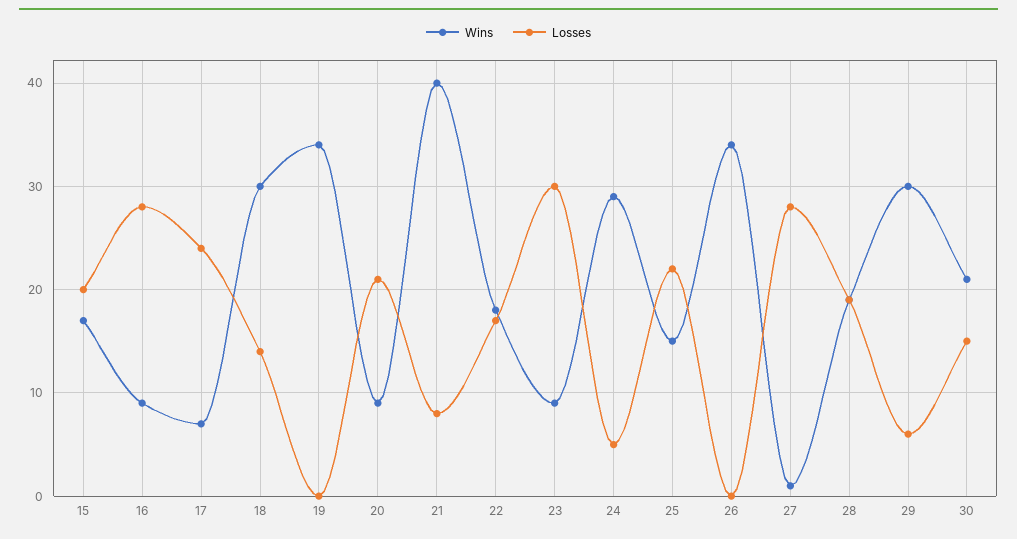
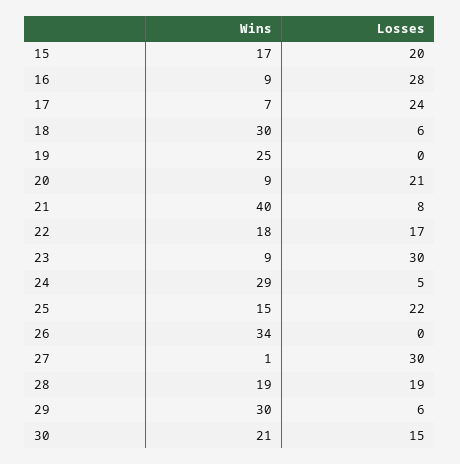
  {
    "Wins": {
      "15": 17,
      "16": 9,
      "17": 7,
      "18": 30,
-     "19": 34,
+     "19": 25,
      "20": 9,
      "21": 40,
      "22": 18,
      "23": 9,
      "24": 29,
      "25": 15,
      "26": 34,
      "27": 1,
      "28": 19,
      "29": 30,
      "30": 21
    },
    "Losses": {
      "15": 20,
      "16": 28,
      "17": 24,
-     "18": 14,
+     "18": 6,
      "19": 0,
      "20": 21,
      "21": 8,
      "22": 17,
      "23": 30,
      "24": 5,
      "25": 22,
      "26": 0,
-     "27": 28,
+     "27": 30,
      "28": 19,
      "29": 6,
      "30": 15
    }
  }

